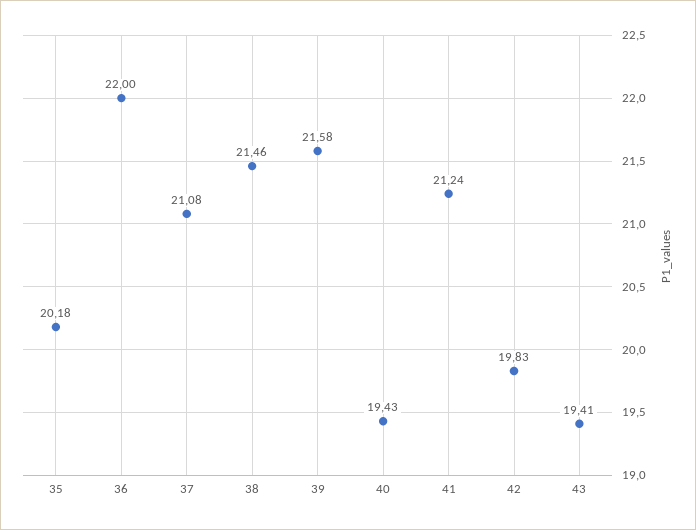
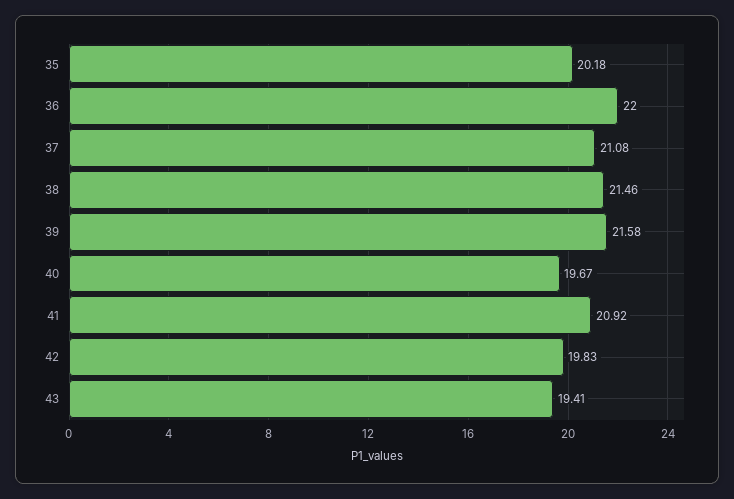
  {
    "35": 20.18,
    "36": 22,
    "37": 21.08,
    "38": 21.46,
    "39": 21.58,
-   "40": 19.43,
+   "40": 19.67,
-   "41": 21.24,
+   "41": 20.92,
    "42": 19.83,
    "43": 19.41
  }

